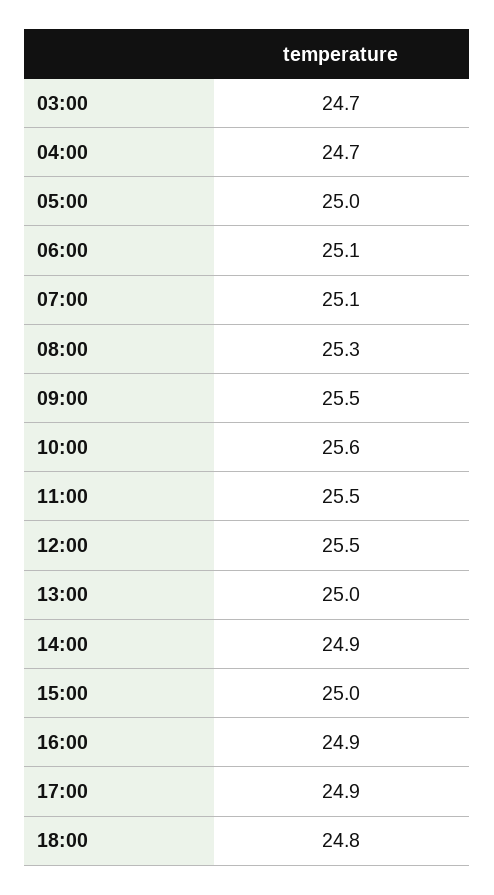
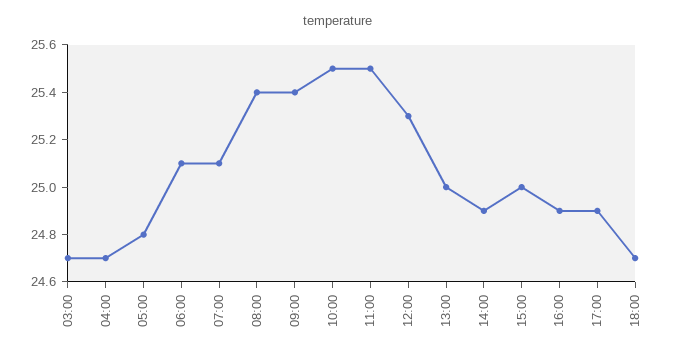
  {
    "03:00": 24.7,
    "04:00": 24.7,
-   "05:00": 25,
+   "05:00": 24.8,
    "06:00": 25.1,
    "07:00": 25.1,
-   "08:00": 25.3,
+   "08:00": 25.4,
-   "09:00": 25.5,
+   "09:00": 25.4,
-   "10:00": 25.6,
+   "10:00": 25.5,
    "11:00": 25.5,
-   "12:00": 25.5,
+   "12:00": 25.3,
    "13:00": 25,
    "14:00": 24.9,
    "15:00": 25,
    "16:00": 24.9,
    "17:00": 24.9,
-   "18:00": 24.8
+   "18:00": 24.7
  }

